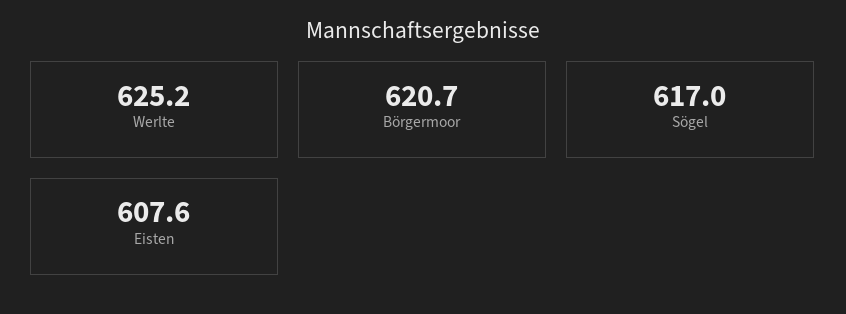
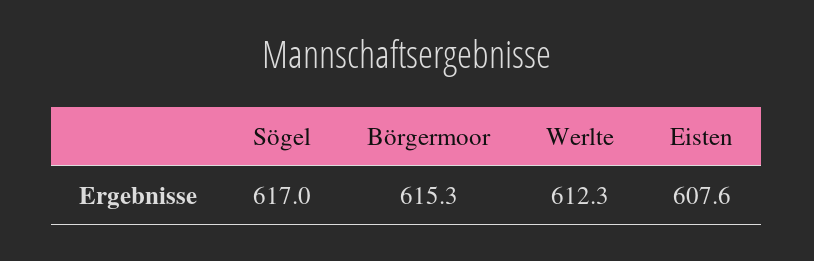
  {
-   "Werlte": 625.2,
+   "Werlte": 612.3,
-   "Börgermoor": 620.7,
+   "Börgermoor": 615.3,
    "Sögel": 617,
    "Eisten": 607.6
  }

